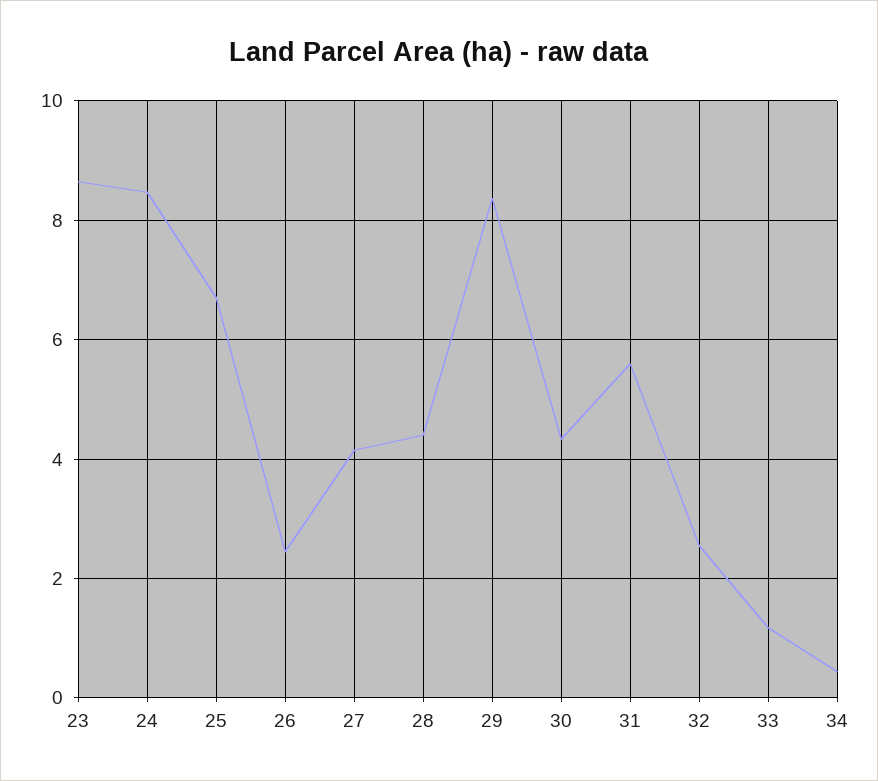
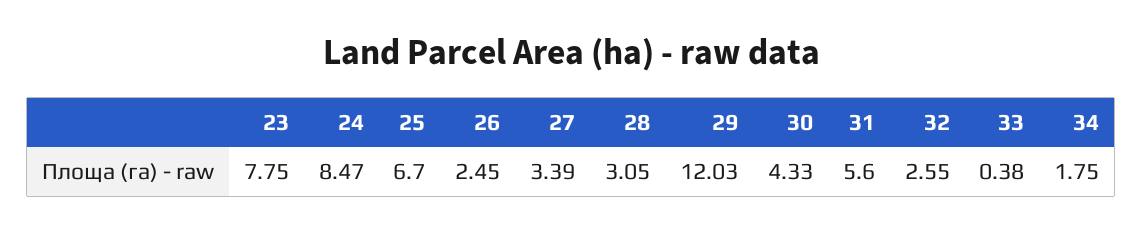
  {
-   "23": 8.6,
+   "23": 7.75,
    "24": 8.47,
    "25": 6.7,
    "26": 2.45,
-   "27": 4.2,
+   "27": 3.39,
-   "28": 4.4,
+   "28": 3.05,
-   "29": 8.4,
+   "29": 12.03,
    "30": 4.33,
    "31": 5.6,
    "32": 2.55,
-   "33": 1.2,
+   "33": 0.38,
-   "34": 0.4
+   "34": 1.75
  }

